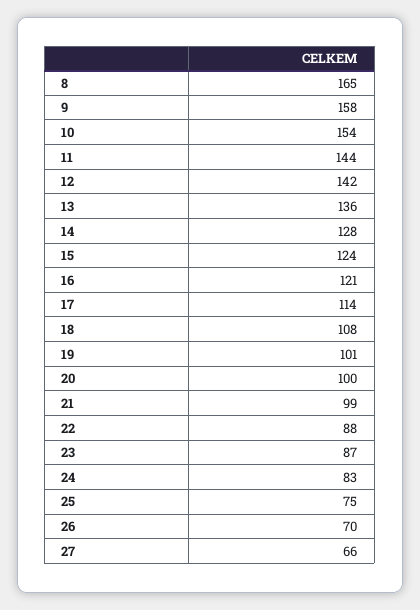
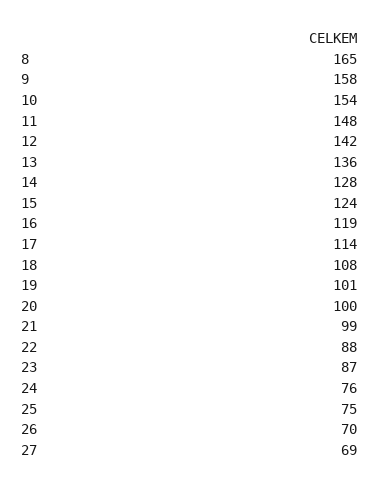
  {
    "8": 165,
    "9": 158,
    "10": 154,
-   "11": 144,
+   "11": 148,
    "12": 142,
    "13": 136,
    "14": 128,
    "15": 124,
-   "16": 121,
+   "16": 119,
    "17": 114,
    "18": 108,
    "19": 101,
    "20": 100,
    "21": 99,
    "22": 88,
    "23": 87,
-   "24": 83,
+   "24": 76,
    "25": 75,
    "26": 70,
-   "27": 66
+   "27": 69
  }

